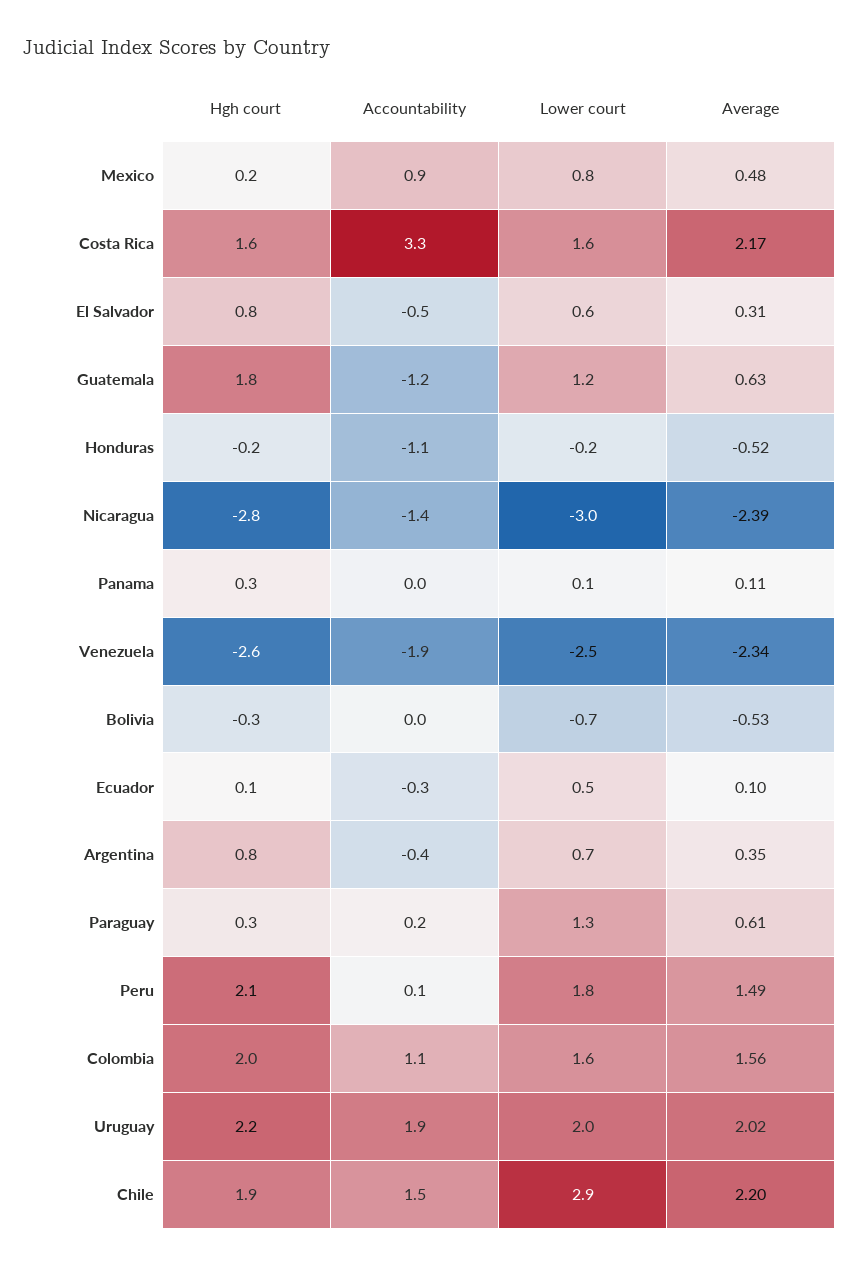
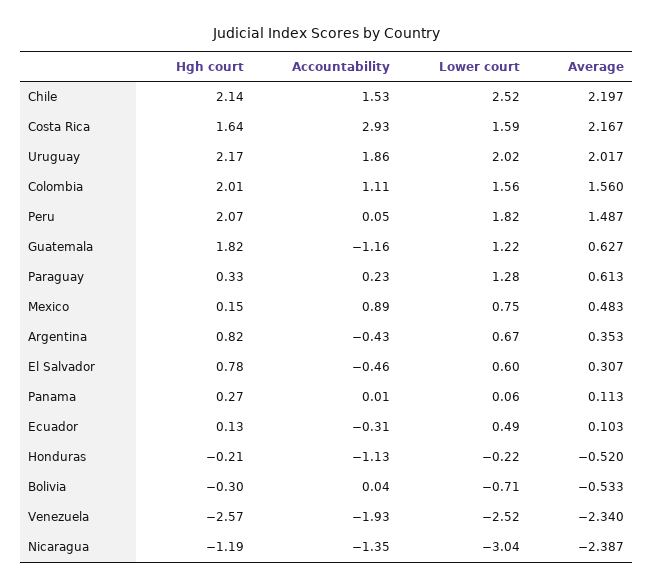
  {
    "Hgh court": {
      "Mexico": 0.15,
      "Costa Rica": 1.64,
      "El Salvador": 0.78,
      "Guatemala": 1.82,
      "Honduras": -0.21,
-     "Nicaragua": -2.8,
+     "Nicaragua": -1.19,
      "Panama": 0.27,
      "Venezuela": -2.57,
      "Bolivia": -0.3,
      "Ecuador": 0.13,
      "Argentina": 0.82,
      "Paraguay": 0.33,
      "Peru": 2.07,
      "Colombia": 2.01,
      "Uruguay": 2.17,
-     "Chile": 1.9
+     "Chile": 2.14
    },
    "Accountability": {
      "Mexico": 0.89,
-     "Costa Rica": 3.3,
+     "Costa Rica": 2.93,
      "El Salvador": -0.46,
      "Guatemala": -1.16,
      "Honduras": -1.13,
      "Nicaragua": -1.35,
      "Panama": 0.01,
      "Venezuela": -1.93,
      "Bolivia": 0.04,
      "Ecuador": -0.31,
      "Argentina": -0.43,
      "Paraguay": 0.23,
      "Peru": 0.05,
      "Colombia": 1.11,
      "Uruguay": 1.86,
      "Chile": 1.53
    },
    "Lower court": {
      "Mexico": 0.75,
      "Costa Rica": 1.59,
      "El Salvador": 0.6,
      "Guatemala": 1.22,
      "Honduras": -0.22,
      "Nicaragua": -3.04,
      "Panama": 0.06,
      "Venezuela": -2.52,
      "Bolivia": -0.71,
      "Ecuador": 0.49,
      "Argentina": 0.67,
      "Paraguay": 1.28,
      "Peru": 1.82,
      "Colombia": 1.56,
      "Uruguay": 2.02,
-     "Chile": 2.9
+     "Chile": 2.52
    },
    "Average": {
      "Mexico": 0.483,
      "Costa Rica": 2.167,
      "El Salvador": 0.307,
      "Guatemala": 0.627,
      "Honduras": -0.52,
      "Nicaragua": -2.387,
      "Panama": 0.113,
      "Venezuela": -2.34,
      "Bolivia": -0.533,
      "Ecuador": 0.103,
      "Argentina": 0.353,
      "Paraguay": 0.613,
      "Peru": 1.487,
      "Colombia": 1.56,
      "Uruguay": 2.017,
      "Chile": 2.197
    }
  }

